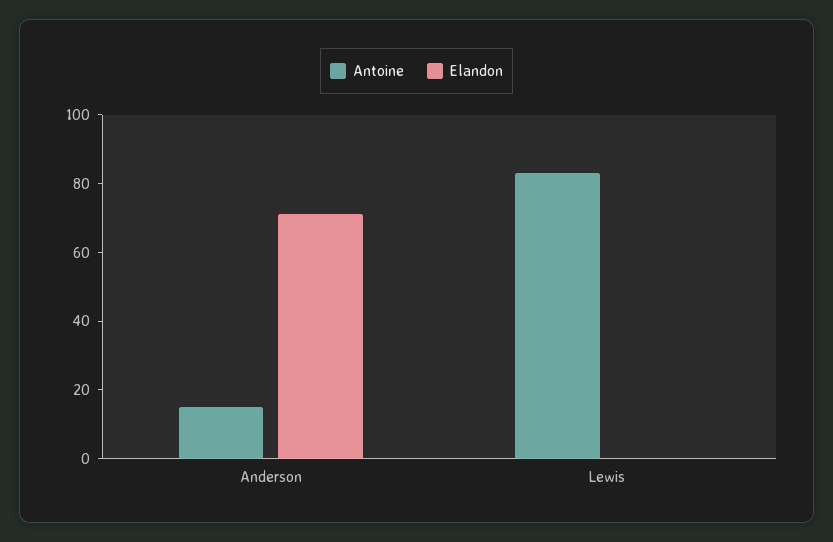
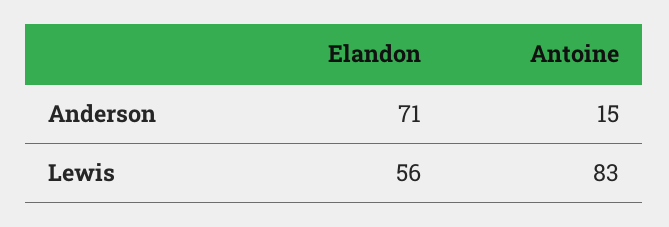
  {
    "Antoine": {
      "Anderson": 15,
      "Lewis": 83
    },
    "Elandon": {
      "Anderson": 71,
-     "Lewis": 0
+     "Lewis": 56
    }
  }

